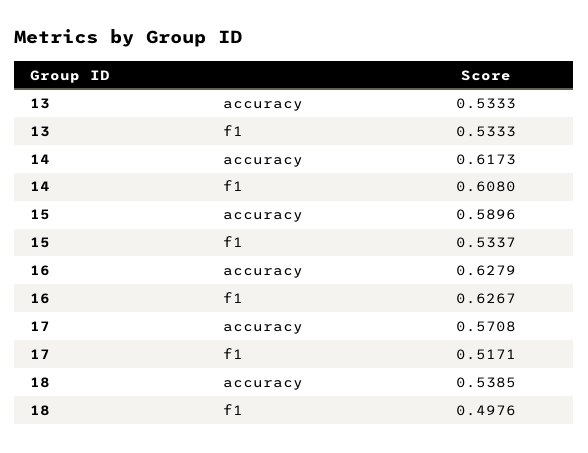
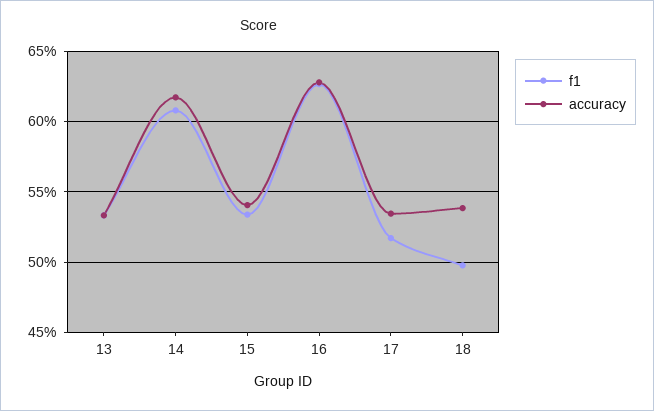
  {
    "accuracy": {
      "13": 0.5333,
      "14": 0.6173,
-     "15": 0.5896,
+     "15": 0.54,
      "16": 0.6279,
-     "17": 0.5708,
+     "17": 0.535,
      "18": 0.5385
    },
    "f1": {
      "13": 0.5333,
      "14": 0.608,
      "15": 0.5337,
      "16": 0.6267,
      "17": 0.5171,
      "18": 0.4976
    }
  }

